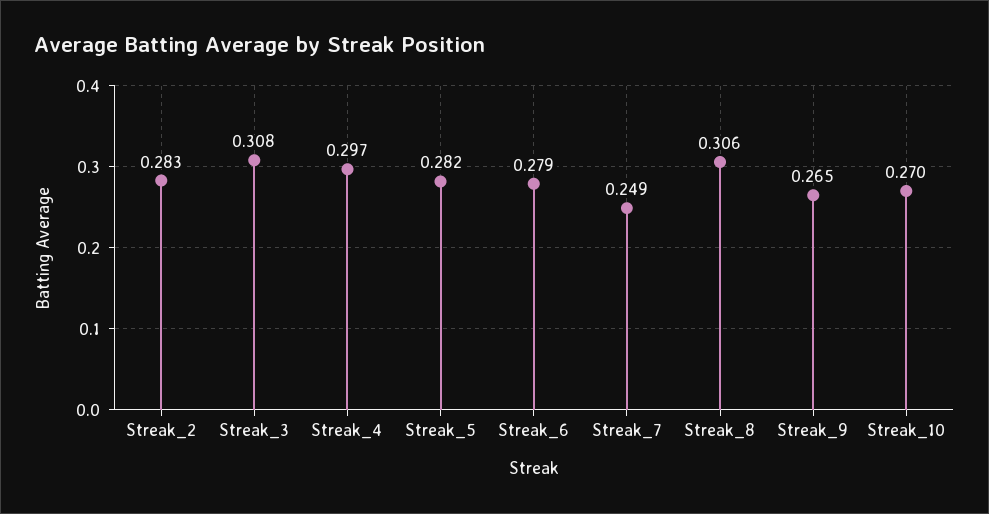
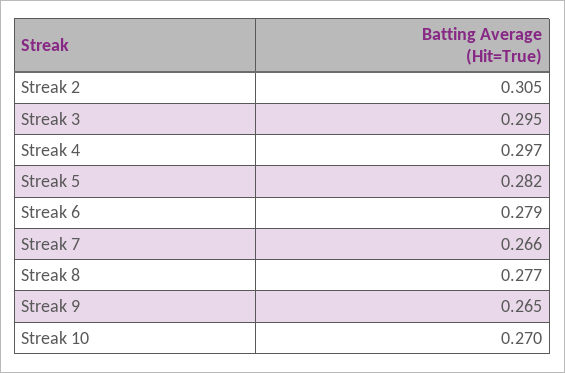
  {
-   "Streak_2": 0.283,
+   "Streak_2": 0.305,
-   "Streak_3": 0.308,
+   "Streak_3": 0.295,
    "Streak_4": 0.297,
    "Streak_5": 0.282,
    "Streak_6": 0.279,
-   "Streak_7": 0.249,
+   "Streak_7": 0.266,
-   "Streak_8": 0.306,
+   "Streak_8": 0.277,
    "Streak_9": 0.265,
    "Streak_10": 0.27
  }

